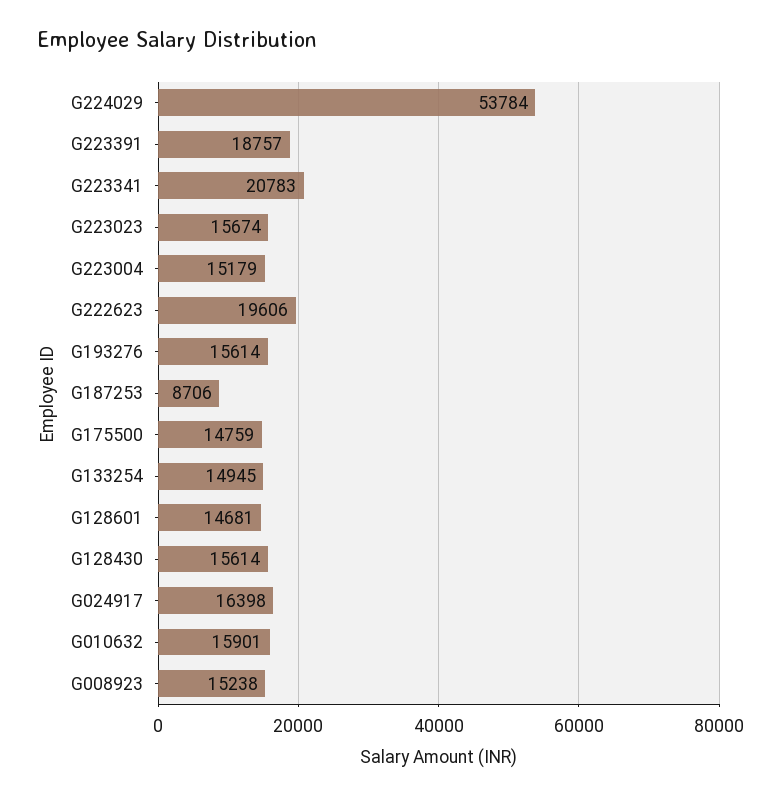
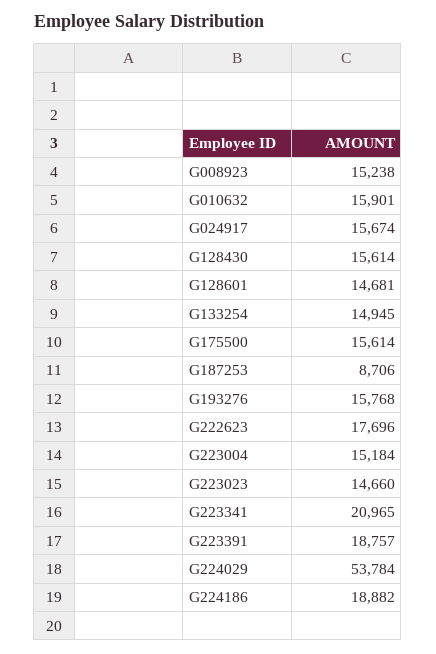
  {
    "G224029": 53784,
    "G223391": 18757,
-   "G223341": 20783,
+   "G223341": 20965,
-   "G223023": 15674,
+   "G223023": 14660,
-   "G223004": 15179,
+   "G223004": 15184,
-   "G222623": 19606,
+   "G222623": 17696,
-   "G193276": 15614,
+   "G193276": 15768,
    "G187253": 8706,
-   "G175500": 14759,
+   "G175500": 15614,
    "G133254": 14945,
    "G128601": 14681,
    "G128430": 15614,
-   "G024917": 16398,
+   "G024917": 15674,
    "G010632": 15901,
-   "G008923": 15238
+   "G008923": 15238,
+   "G224186": 18882
  }

